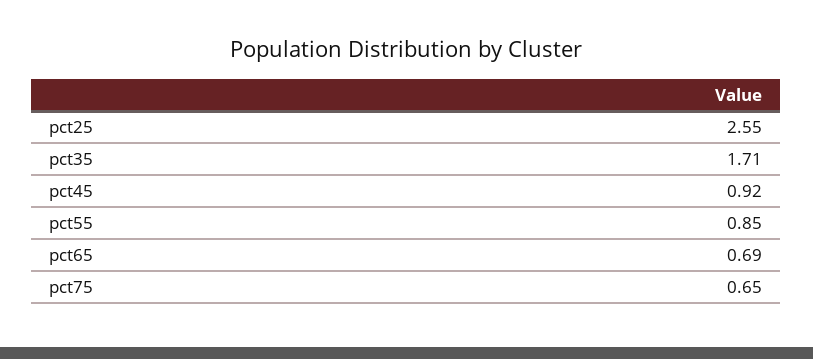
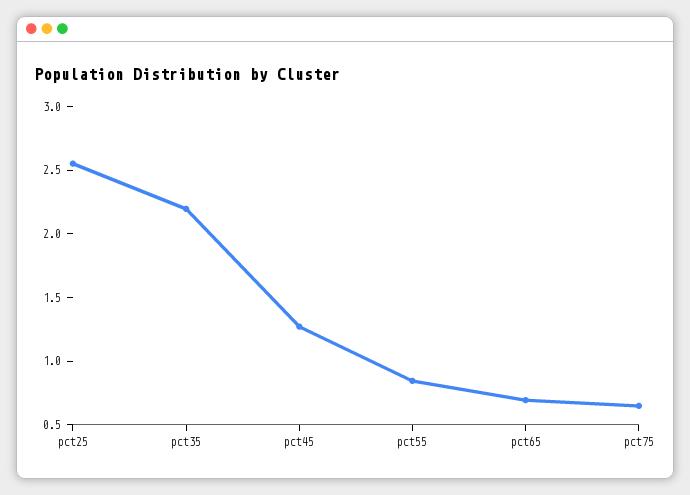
  {
    "pct25": 2.55,
-   "pct35": 1.71,
+   "pct35": 2.2,
-   "pct45": 0.92,
+   "pct45": 1.3,
    "pct55": 0.85,
    "pct65": 0.69,
    "pct75": 0.65
  }

